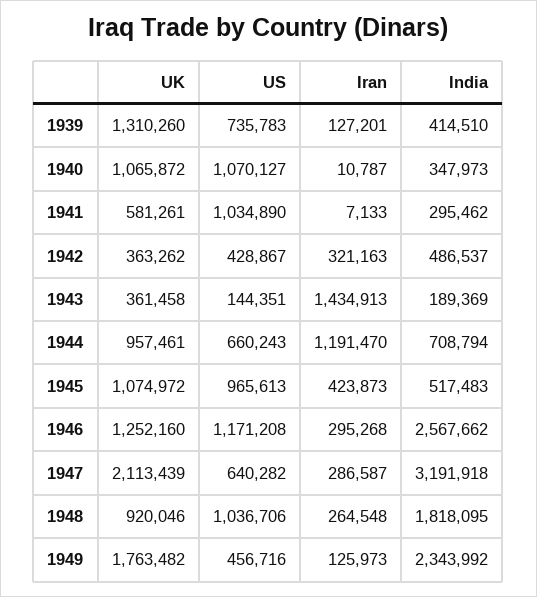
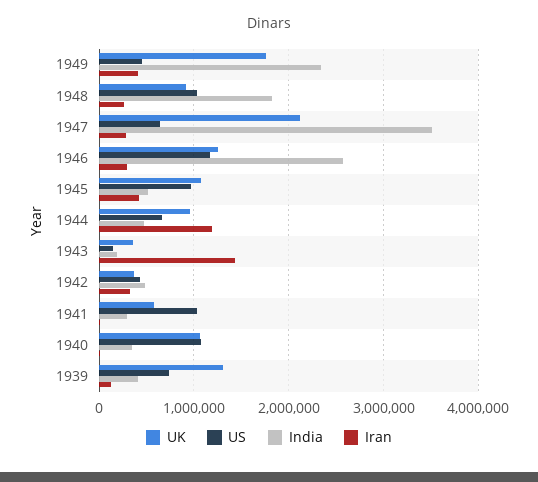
  {
    "UK": {
      "1939": 1310260,
      "1940": 1065872,
      "1941": 581261,
      "1942": 363262,
      "1943": 361458,
      "1944": 957461,
      "1945": 1074972,
      "1946": 1252160,
      "1947": 2113439,
      "1948": 920046,
      "1949": 1763482
    },
    "US": {
      "1939": 735783,
      "1940": 1070127,
      "1941": 1034890,
      "1942": 428867,
      "1943": 144351,
      "1944": 660243,
      "1945": 965613,
      "1946": 1171208,
      "1947": 640282,
      "1948": 1036706,
      "1949": 456716
    },
    "Iran": {
      "1939": 127201,
      "1940": 10787,
      "1941": 7133,
      "1942": 321163,
      "1943": 1434913,
      "1944": 1191470,
      "1945": 423873,
      "1946": 295268,
      "1947": 286587,
      "1948": 264548,
-     "1949": 125973
+     "1949": 400000
    },
    "India": {
      "1939": 414510,
      "1940": 347973,
      "1941": 295462,
      "1942": 486537,
      "1943": 189369,
-     "1944": 708794,
+     "1944": 500000,
      "1945": 517483,
      "1946": 2567662,
-     "1947": 3191918,
+     "1947": 3500000,
      "1948": 1818095,
      "1949": 2343992
    }
  }

